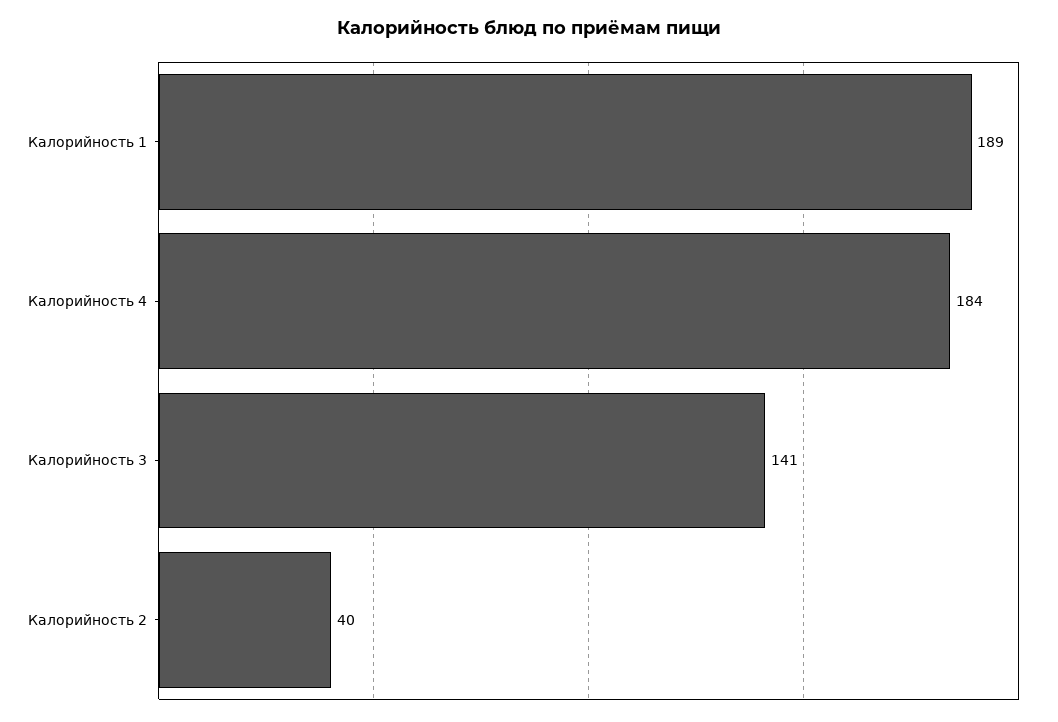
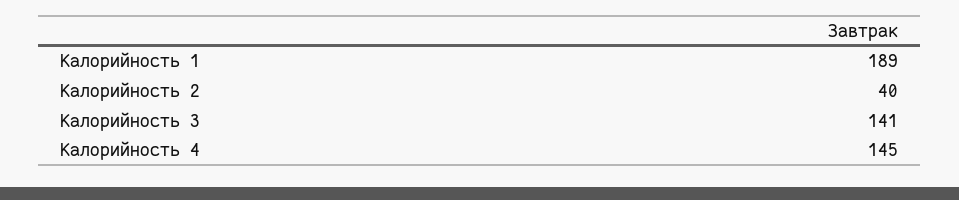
  {
    "Калорийность 1": 189,
-   "Калорийность 4": 184,
+   "Калорийность 4": 145,
    "Калорийность 3": 141,
    "Калорийность 2": 40
  }

